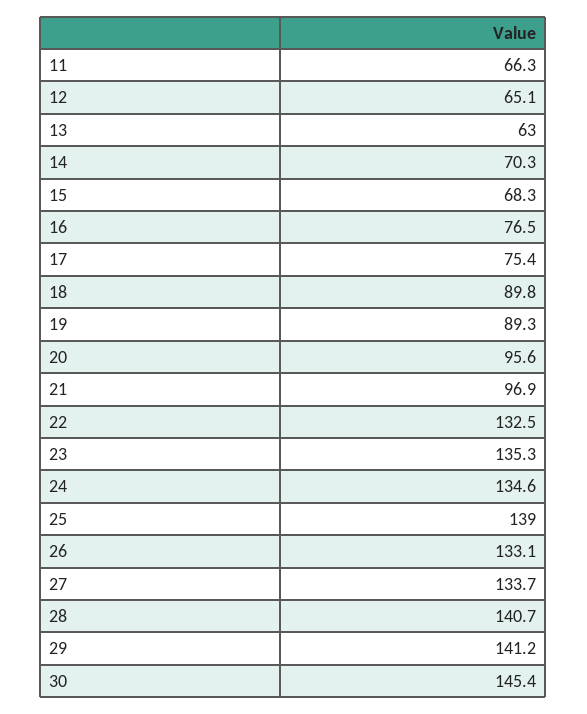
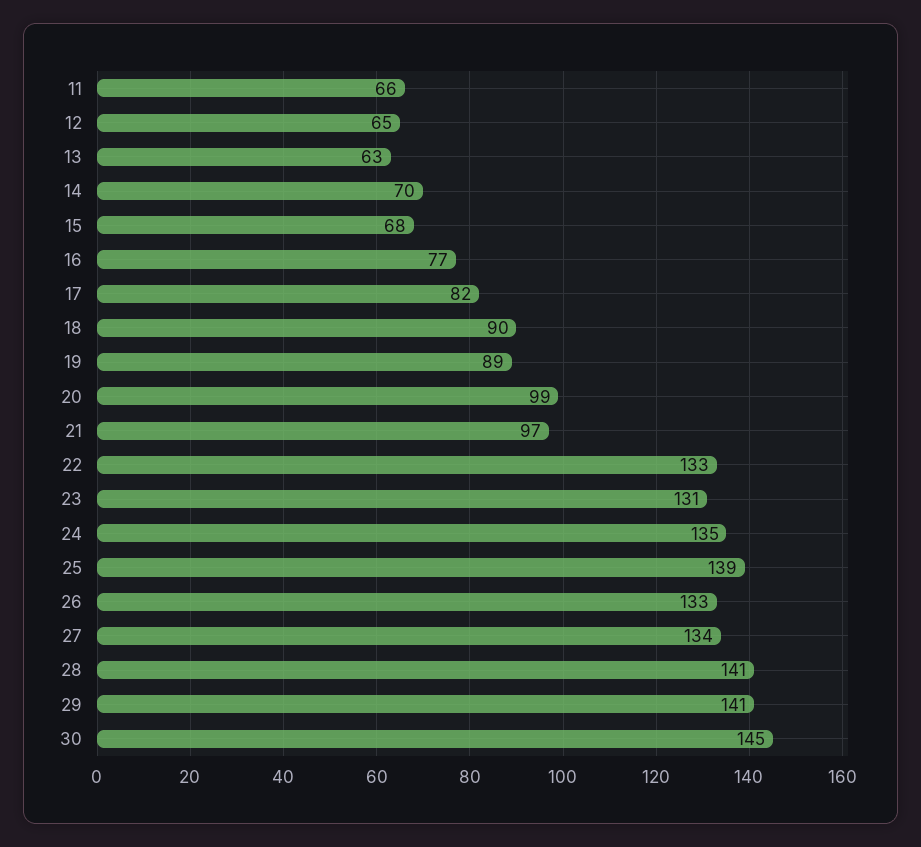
  {
    "11": 66.3,
    "12": 65.1,
    "13": 63,
    "14": 70.3,
    "15": 68.3,
    "16": 76.5,
-   "17": 75.4,
+   "17": 82,
    "18": 89.8,
    "19": 89.3,
-   "20": 95.6,
+   "20": 99,
    "21": 96.9,
    "22": 132.5,
-   "23": 135.3,
+   "23": 131,
    "24": 134.6,
    "25": 139,
    "26": 133.1,
    "27": 133.7,
    "28": 140.7,
    "29": 141.2,
    "30": 145.4
  }

